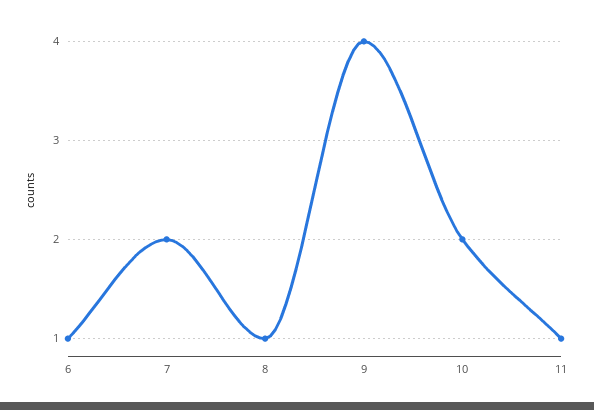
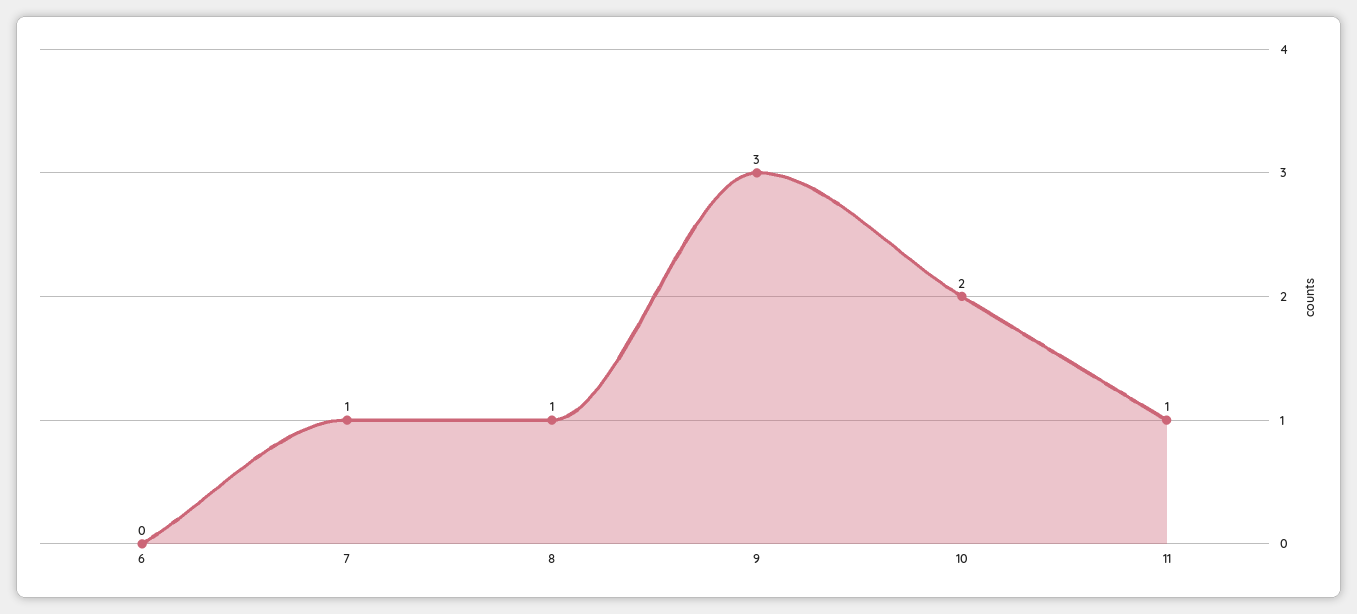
  {
-   "6": 1,
+   "6": 0,
-   "7": 2,
+   "7": 1,
    "8": 1,
-   "9": 4,
+   "9": 3,
    "10": 2,
    "11": 1
  }

